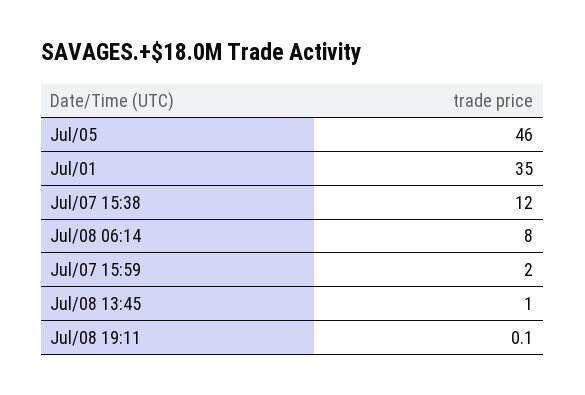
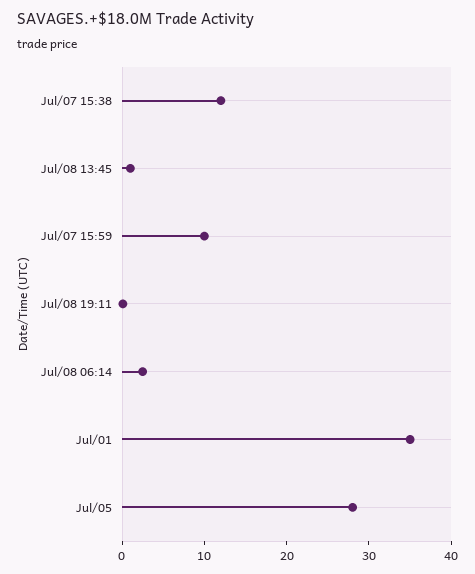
  {
-   "Jul/05": 46,
+   "Jul/05": 28,
    "Jul/01": 35,
    "Jul/07 15:38": 12,
-   "Jul/08 06:14": 8,
+   "Jul/08 06:14": 2,
-   "Jul/07 15:59": 2,
+   "Jul/07 15:59": 10,
    "Jul/08 13:45": 1,
    "Jul/08 19:11": 0.1
  }

